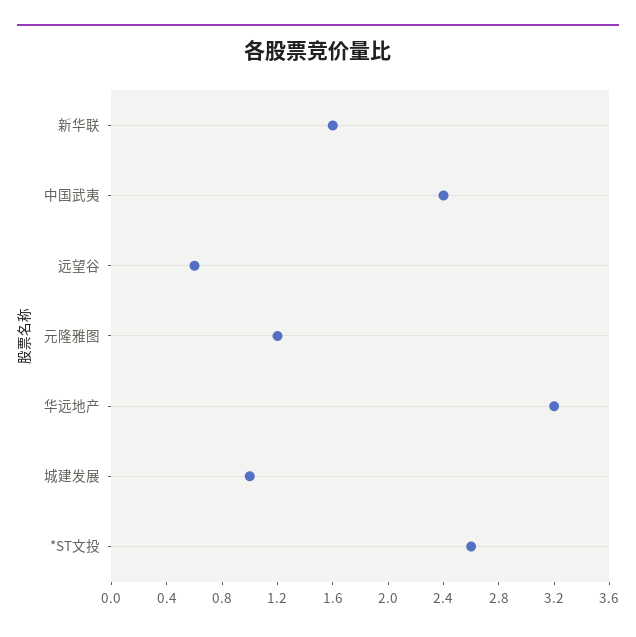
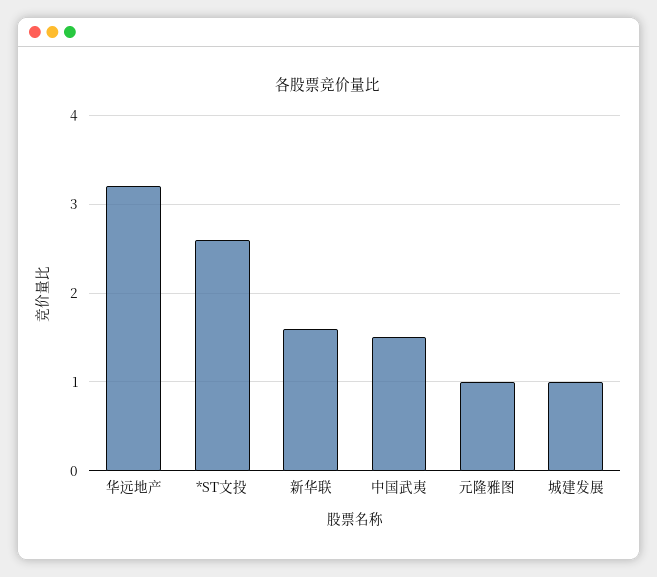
  {
    "新华联": 1.6,
-   "中国武夷": 2.4,
+   "中国武夷": 1.5,
-   "远望谷": 0.6,
-   "元隆雅图": 1.2,
+   "元隆雅图": 1,
    "华远地产": 3.2,
    "城建发展": 1,
    "*ST文投": 2.6
  }

